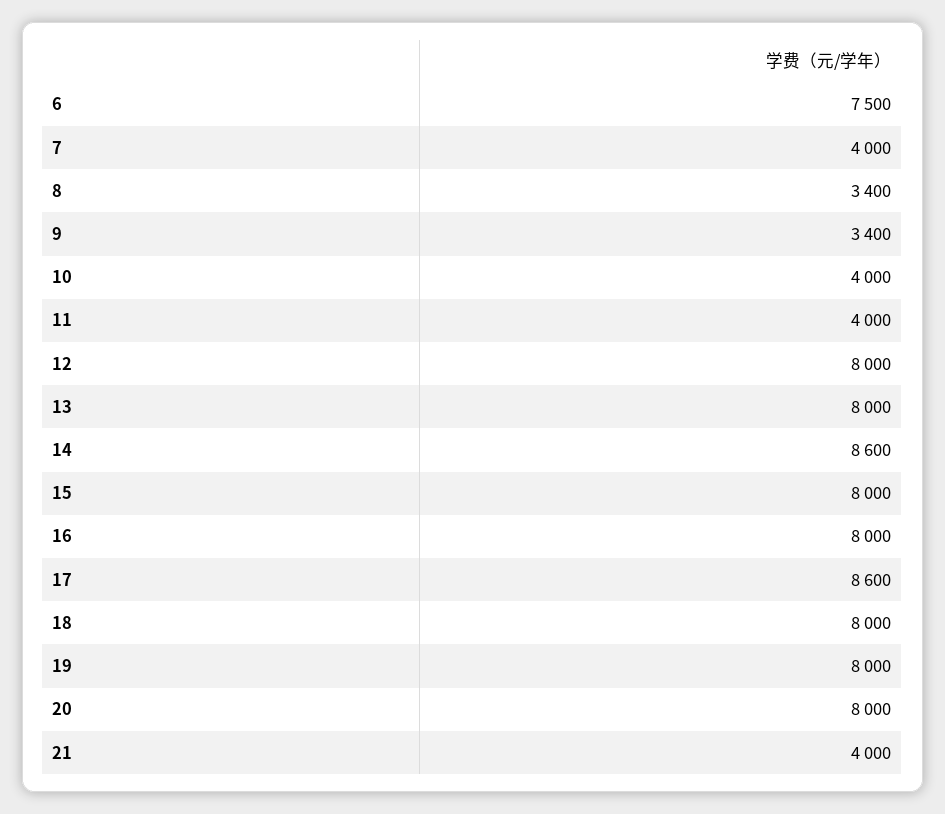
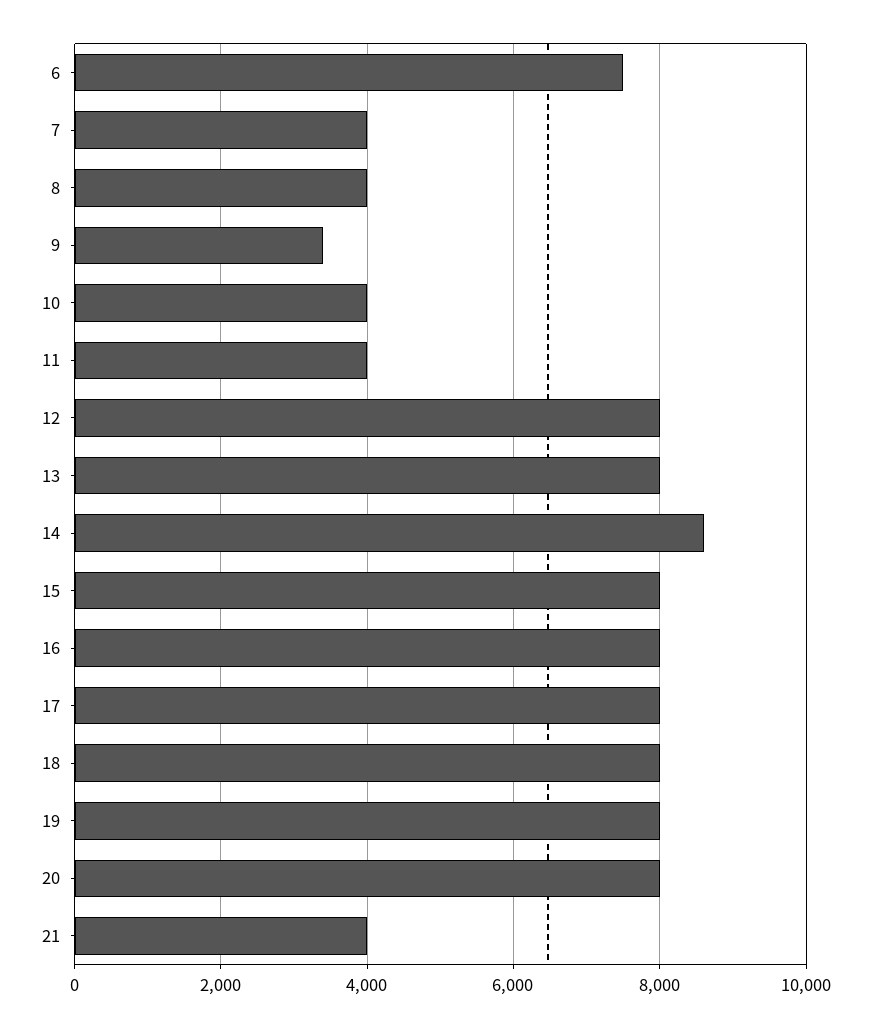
  {
    "6": 7500,
    "7": 4000,
-   "8": 3400,
+   "8": 4000,
    "9": 3400,
    "10": 4000,
    "11": 4000,
    "12": 8000,
    "13": 8000,
    "14": 8600,
    "15": 8000,
    "16": 8000,
-   "17": 8600,
+   "17": 8000,
    "18": 8000,
    "19": 8000,
    "20": 8000,
    "21": 4000
  }

